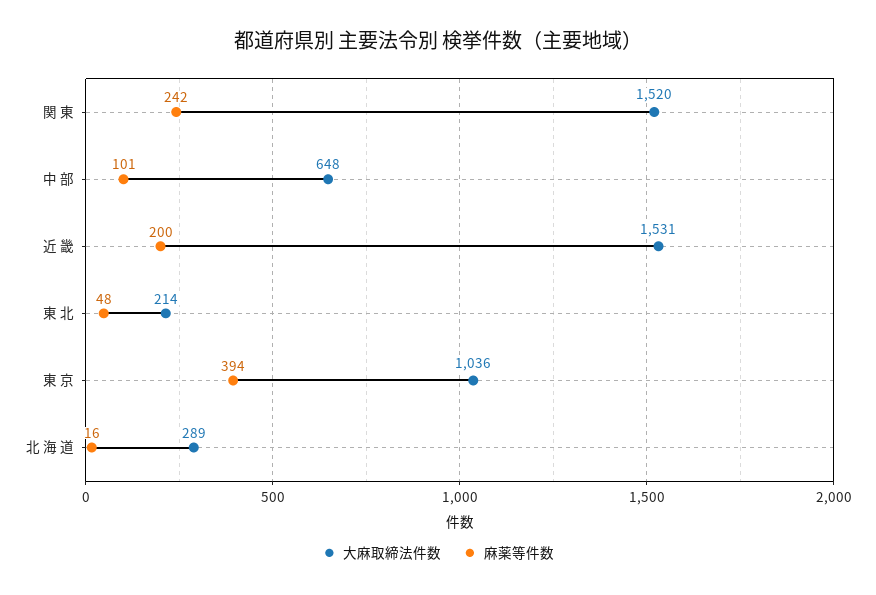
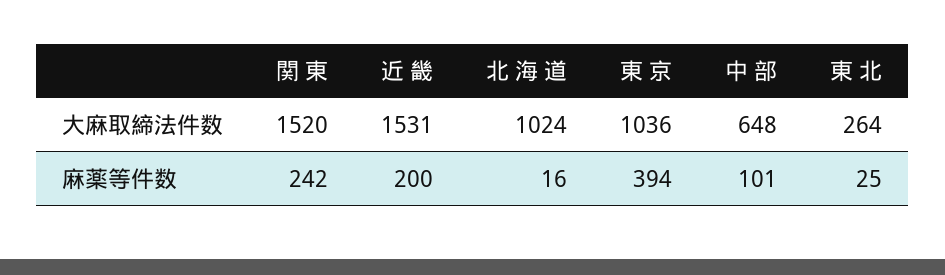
  {
    "大麻取締法件数": {
      "関 東": 1520,
      "中 部": 648,
      "近 畿": 1531,
-     "東 北": 214,
+     "東 北": 264,
      "東 京": 1036,
-     "北 海 道": 289
+     "北 海 道": 1024
    },
    "麻薬等件数": {
      "関 東": 242,
      "中 部": 101,
      "近 畿": 200,
-     "東 北": 48,
+     "東 北": 25,
      "東 京": 394,
      "北 海 道": 16
    }
  }

